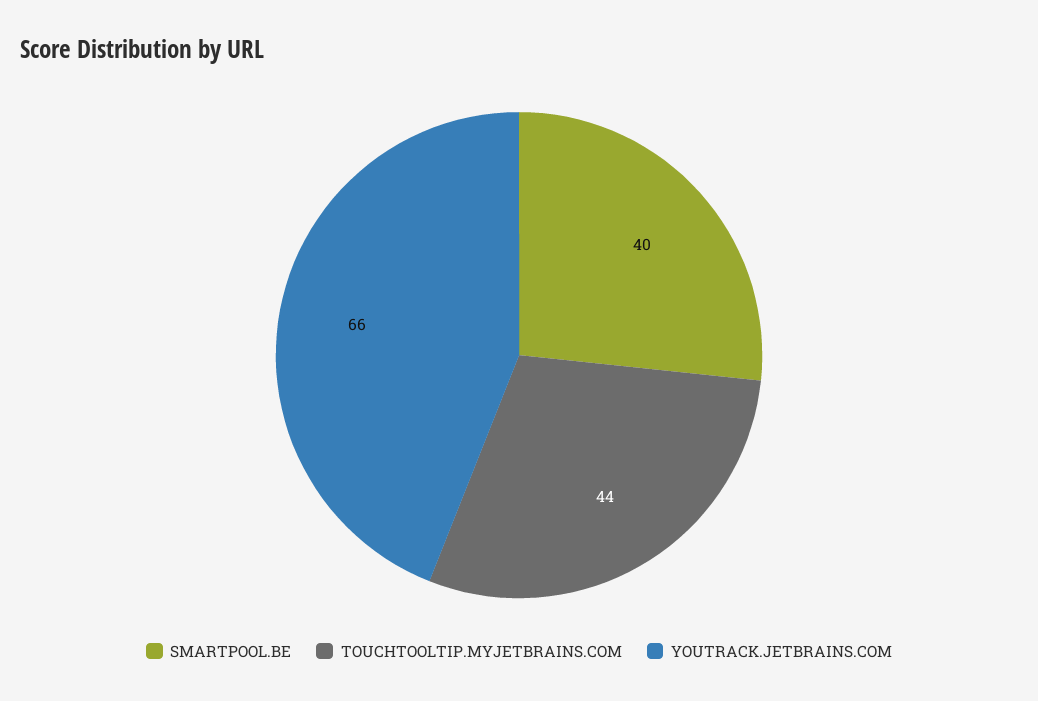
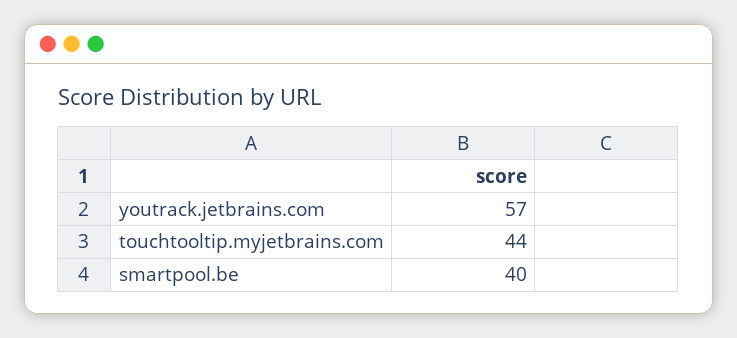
  {
    "SMARTPOOL.BE": 40,
    "TOUCHTOOLTIP.MYJETBRAINS.COM": 44,
-   "YOUTRACK.JETBRAINS.COM": 66
+   "YOUTRACK.JETBRAINS.COM": 57
  }

